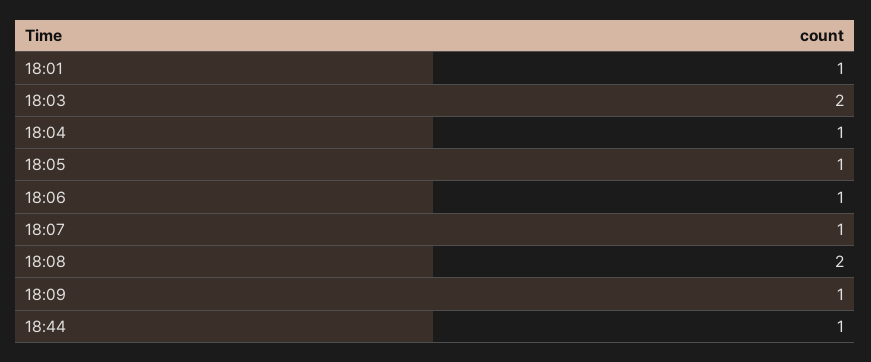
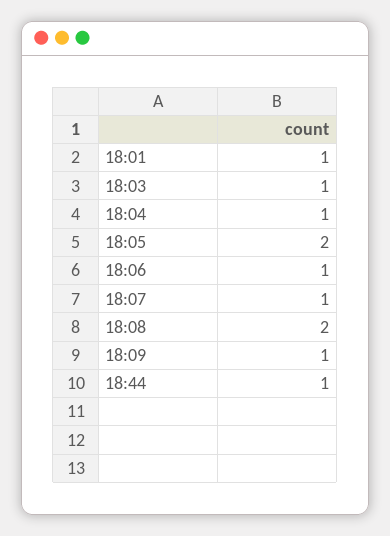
  {
    "18:01": 1,
-   "18:03": 2,
+   "18:03": 1,
    "18:04": 1,
-   "18:05": 1,
+   "18:05": 2,
    "18:06": 1,
    "18:07": 1,
    "18:08": 2,
    "18:09": 1,
    "18:44": 1
  }

